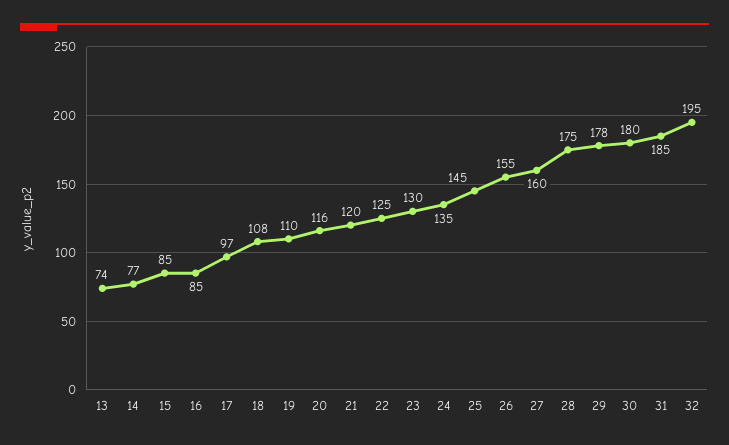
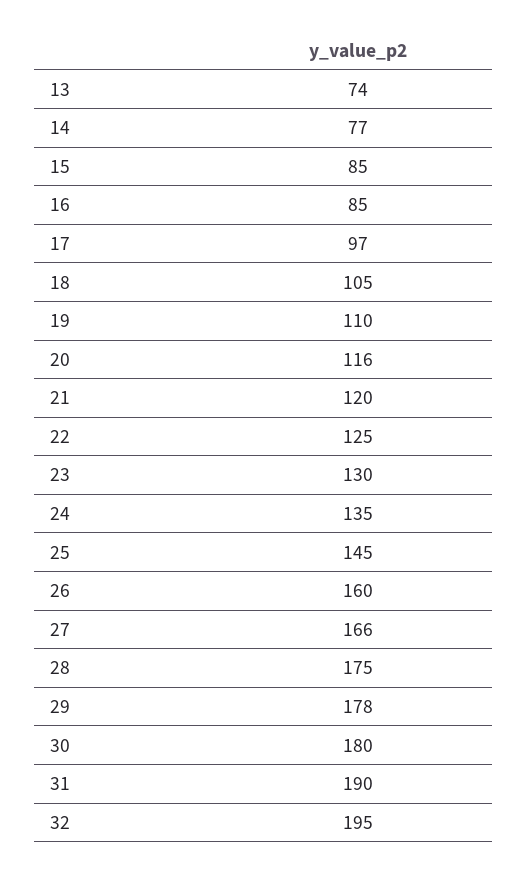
  {
    "13": 74,
    "14": 77,
    "15": 85,
    "16": 85,
    "17": 97,
-   "18": 108,
+   "18": 105,
    "19": 110,
    "20": 116,
    "21": 120,
    "22": 125,
    "23": 130,
    "24": 135,
    "25": 145,
-   "26": 155,
+   "26": 160,
-   "27": 160,
+   "27": 166,
    "28": 175,
    "29": 178,
    "30": 180,
-   "31": 185,
+   "31": 190,
    "32": 195
  }

